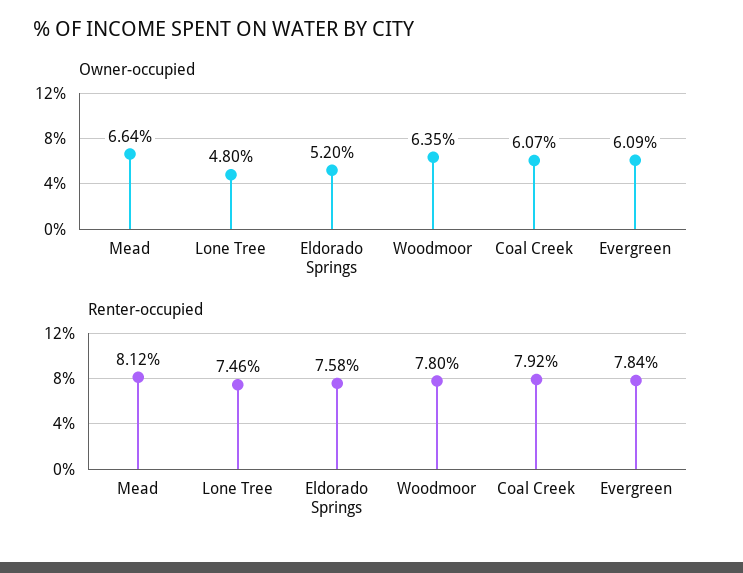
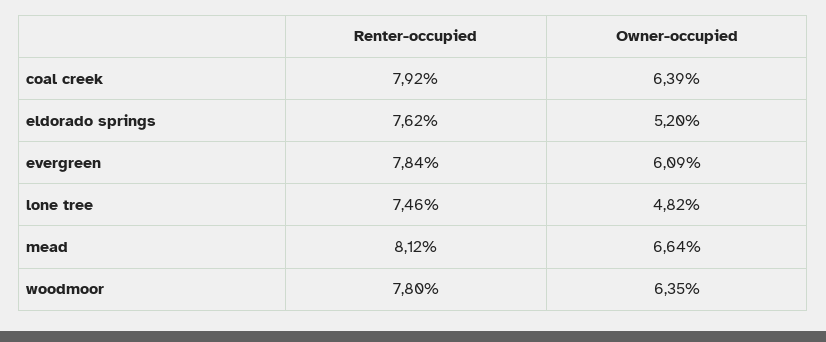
  {
    "Owner-occupied": {
      "Mead": 6.64,
-     "Lone Tree": 4.8,
+     "Lone Tree": 4.82,
      "Eldorado Springs": 5.2,
      "Woodmoor": 6.35,
-     "Coal Creek": 6.07,
+     "Coal Creek": 6.39,
      "Evergreen": 6.09
    },
    "Renter-occupied": {
      "Mead": 8.12,
      "Lone Tree": 7.46,
-     "Eldorado Springs": 7.58,
+     "Eldorado Springs": 7.62,
      "Woodmoor": 7.8,
      "Coal Creek": 7.92,
      "Evergreen": 7.84
    }
  }

